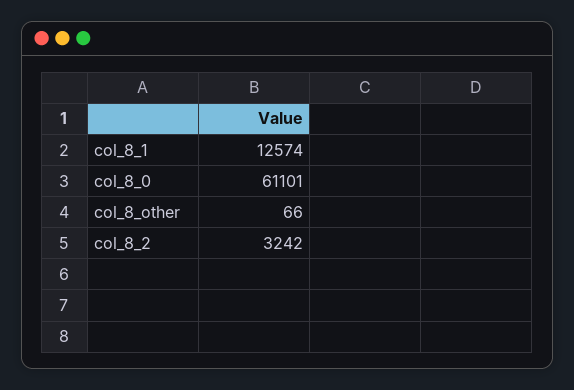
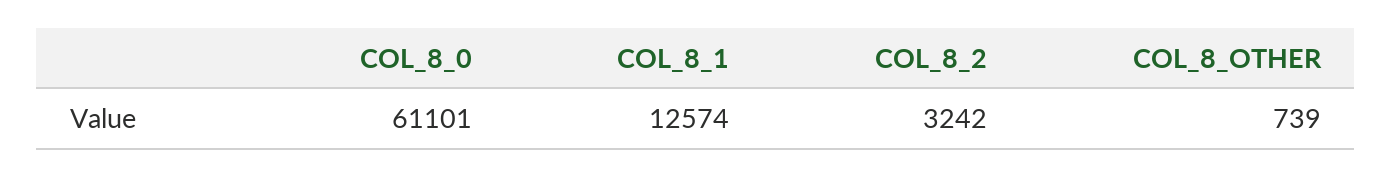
  {
    "col_8_1": 12574,
    "col_8_0": 61101,
-   "col_8_other": 66,
+   "col_8_other": 739,
    "col_8_2": 3242
  }

